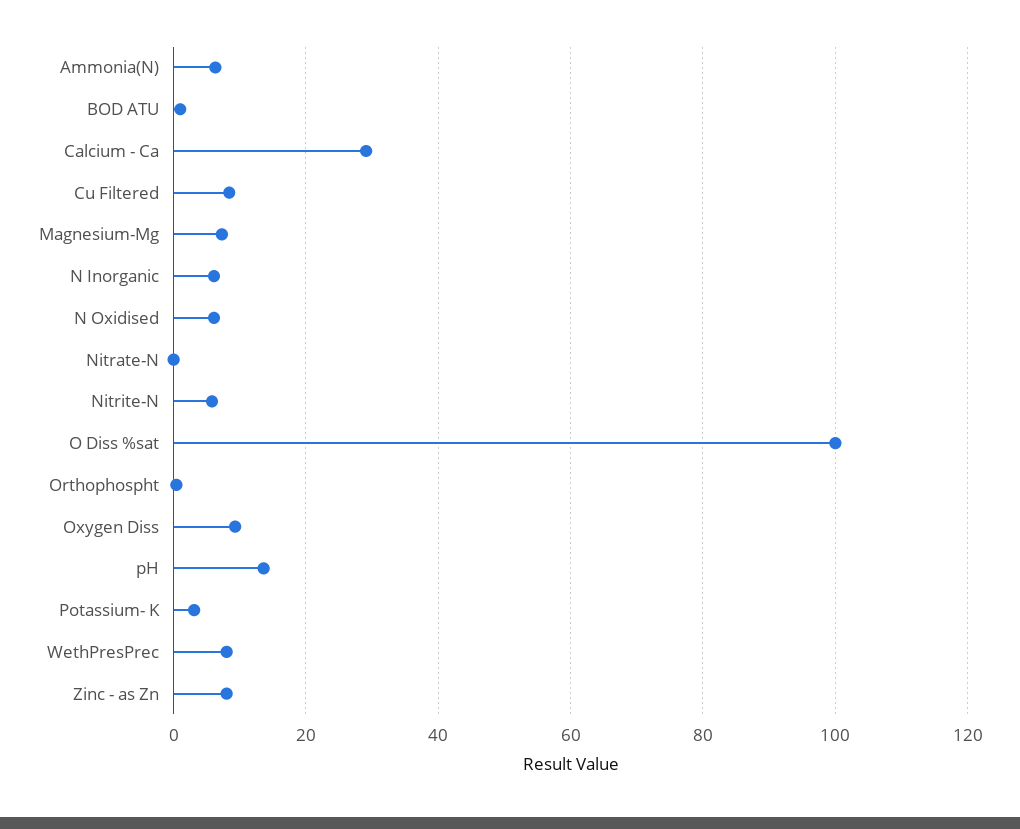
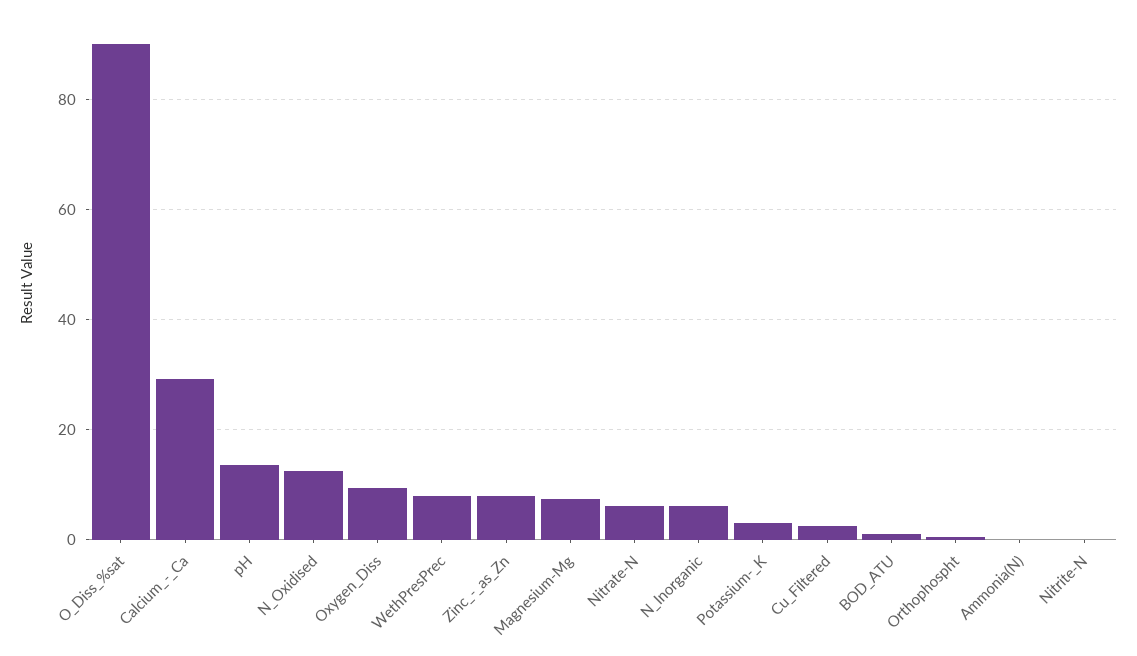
  {
-   "Ammonia(N)": 6,
+   "Ammonia(N)": 0,
    "BOD ATU": 2,
    "Calcium - Ca": 30,
-   "Cu Filtered": 8,
+   "Cu Filtered": 2,
    "Magnesium-Mg": 8,
    "N Inorganic": 6,
-   "N Oxidised": 6,
+   "N Oxidised": 12,
-   "Nitrate-N": 0,
+   "Nitrate-N": 6,
-   "Nitrite-N": 6,
+   "Nitrite-N": 0,
-   "O Diss %sat": 100,
+   "O Diss %sat": 90,
    "Orthophospht": 0,
    "Oxygen Diss": 10,
    "pH": 14,
    "Potassium- K": 4,
    "WethPresPrec": 8,
    "Zinc - as Zn": 8
  }

